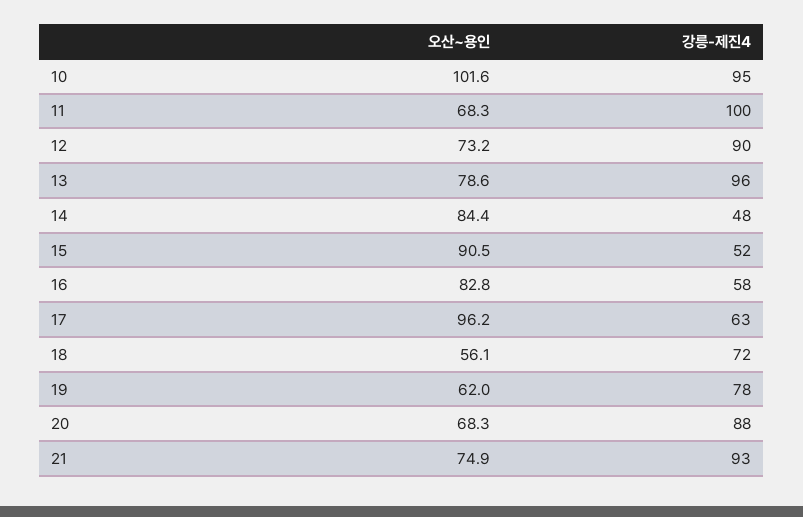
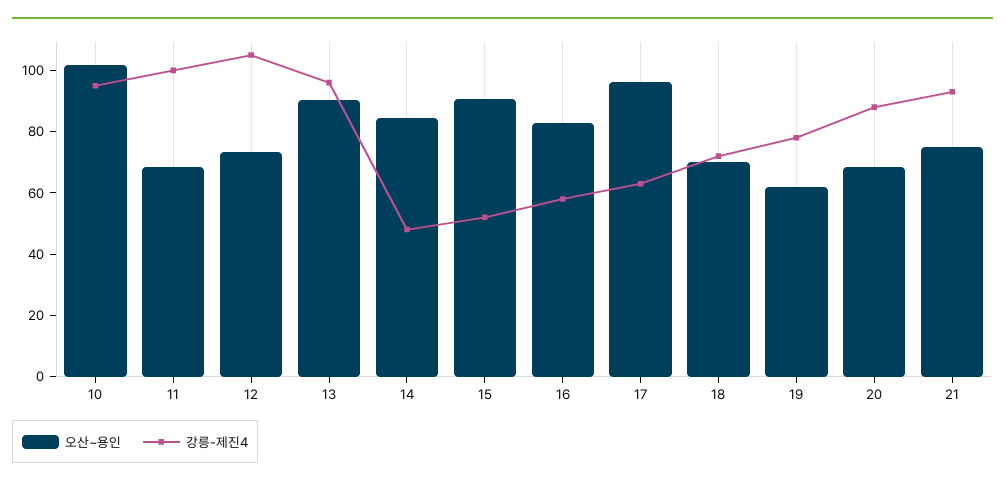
  {
    "오산~용인": {
      "10": 101.6,
      "11": 68.3,
      "12": 73.2,
-     "13": 78.6,
+     "13": 90,
      "14": 84.4,
      "15": 90.5,
      "16": 82.8,
      "17": 96.2,
-     "18": 56.1,
+     "18": 70,
      "19": 62,
      "20": 68.3,
      "21": 74.9
    },
    "강릉-제진4": {
      "10": 95,
      "11": 100,
-     "12": 90,
+     "12": 105,
      "13": 96,
      "14": 48,
      "15": 52,
      "16": 58,
      "17": 63,
      "18": 72,
      "19": 78,
      "20": 88,
      "21": 93
    }
  }

